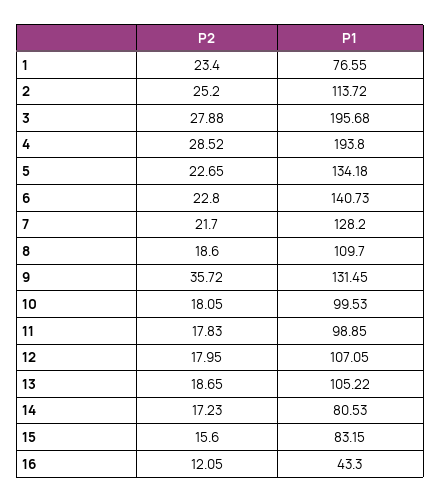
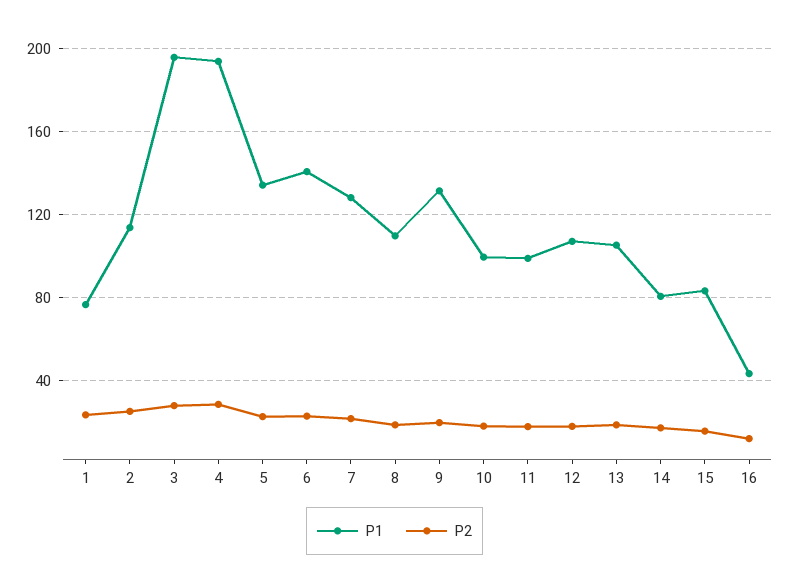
  {
    "P2": {
      "1": 23.4,
      "2": 25.2,
      "3": 27.88,
      "4": 28.52,
      "5": 22.65,
      "6": 22.8,
      "7": 21.7,
      "8": 18.6,
-     "9": 35.72,
+     "9": 20,
      "10": 18.05,
      "11": 17.83,
      "12": 17.95,
      "13": 18.65,
      "14": 17.23,
      "15": 15.6,
      "16": 12.05
    },
    "P1": {
      "1": 76.55,
      "2": 113.72,
      "3": 195.68,
      "4": 193.8,
      "5": 134.18,
      "6": 140.73,
      "7": 128.2,
      "8": 109.7,
      "9": 131.45,
      "10": 99.53,
      "11": 98.85,
      "12": 107.05,
      "13": 105.22,
      "14": 80.53,
      "15": 83.15,
      "16": 43.3
    }
  }

